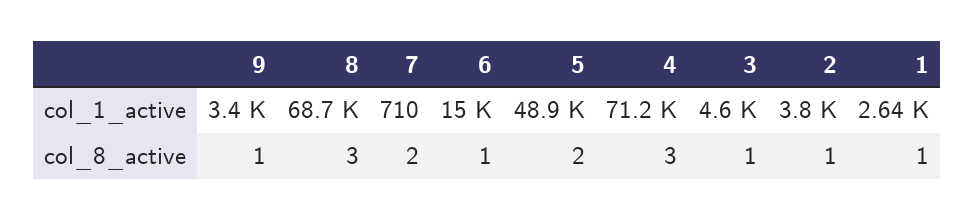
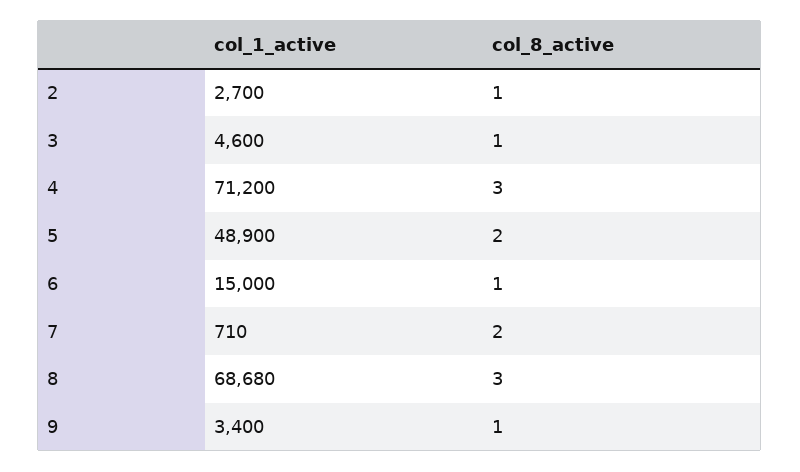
  {
    "9": {
      "col_1_active": 3400,
      "col_8_active": 1
    },
    "8": {
      "col_1_active": 68680,
      "col_8_active": 3
    },
    "7": {
      "col_1_active": 710,
      "col_8_active": 2
    },
    "6": {
      "col_1_active": 15000,
      "col_8_active": 1
    },
    "5": {
      "col_1_active": 48900,
      "col_8_active": 2
    },
    "4": {
      "col_1_active": 71200,
      "col_8_active": 3
    },
    "3": {
      "col_1_active": 4600,
      "col_8_active": 1
    },
    "2": {
-     "col_1_active": 3800,
+     "col_1_active": 2700,
      "col_8_active": 1
-   },
+   }
-   "1": {
-     "col_1_active": 2640,
-     "col_8_active": 1
-   }
  }

